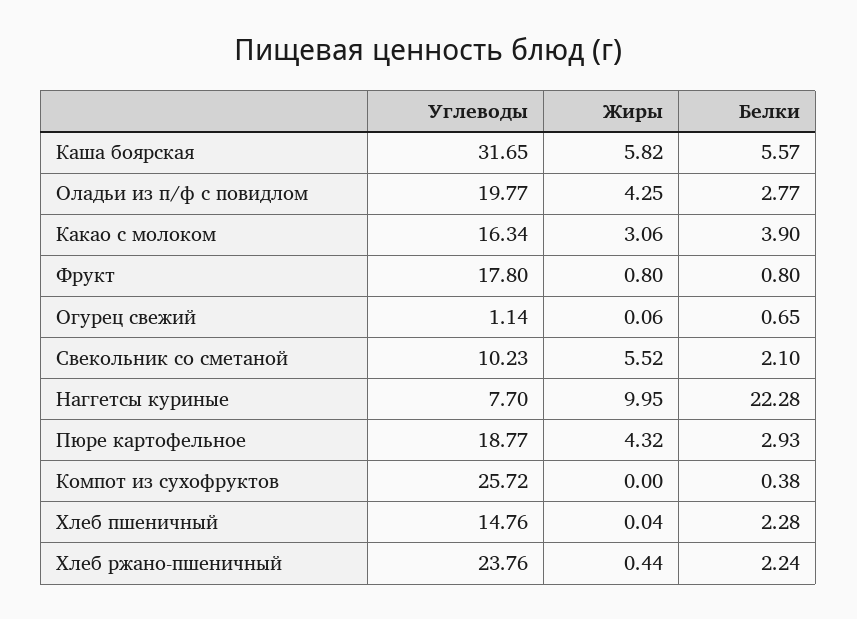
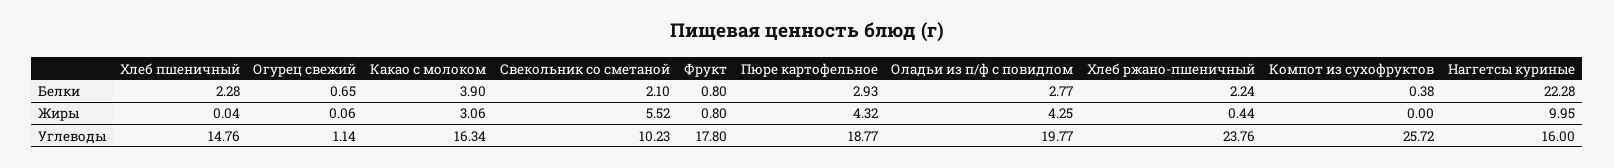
  {
    "Углеводы": {
-     "Каша боярская": 31.65,
      "Оладьи из п/ф с повидлом": 19.77,
      "Какао с молоком": 16.34,
      "Фрукт": 17.8,
      "Огурец свежий": 1.14,
      "Свекольник со сметаной": 10.23,
-     "Наггетсы куриные": 7.7,
+     "Наггетсы куриные": 16,
      "Пюре картофельное": 18.77,
      "Компот из сухофруктов": 25.72,
      "Хлеб пшеничный": 14.76,
      "Хлеб ржано-пшеничный": 23.76
    },
    "Жиры": {
-     "Каша боярская": 5.82,
      "Оладьи из п/ф с повидлом": 4.25,
      "Какао с молоком": 3.06,
      "Фрукт": 0.8,
      "Огурец свежий": 0.06,
      "Свекольник со сметаной": 5.52,
      "Наггетсы куриные": 9.95,
      "Пюре картофельное": 4.32,
      "Компот из сухофруктов": 0,
      "Хлеб пшеничный": 0.04,
      "Хлеб ржано-пшеничный": 0.44
    },
    "Белки": {
-     "Каша боярская": 5.57,
      "Оладьи из п/ф с повидлом": 2.77,
      "Какао с молоком": 3.9,
      "Фрукт": 0.8,
      "Огурец свежий": 0.65,
      "Свекольник со сметаной": 2.1,
      "Наггетсы куриные": 22.28,
      "Пюре картофельное": 2.93,
      "Компот из сухофруктов": 0.38,
      "Хлеб пшеничный": 2.28,
      "Хлеб ржано-пшеничный": 2.24
    }
  }

